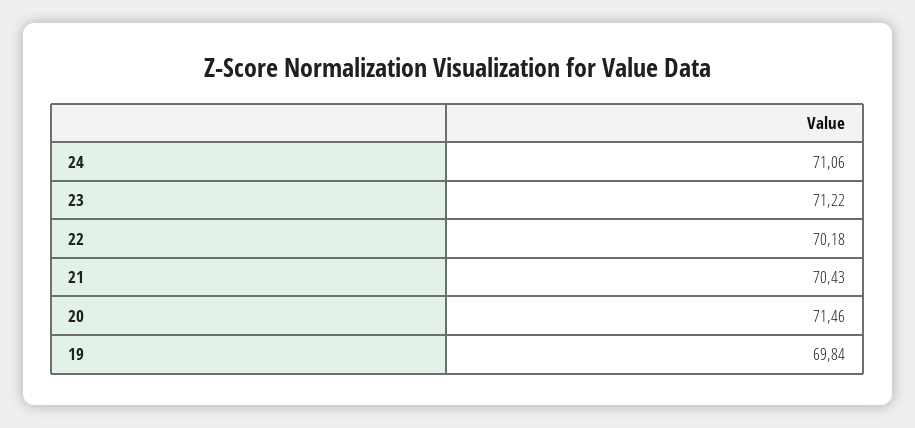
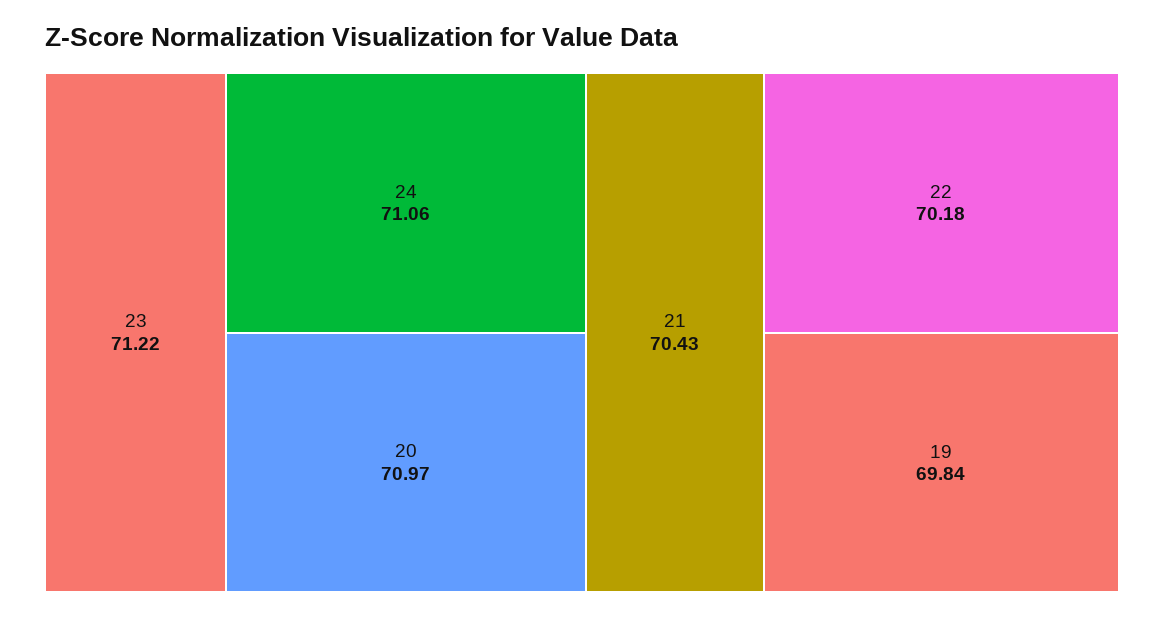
  {
    "24": 71.06,
    "23": 71.22,
    "22": 70.18,
    "21": 70.43,
-   "20": 71.46,
+   "20": 70.97,
    "19": 69.84
  }

